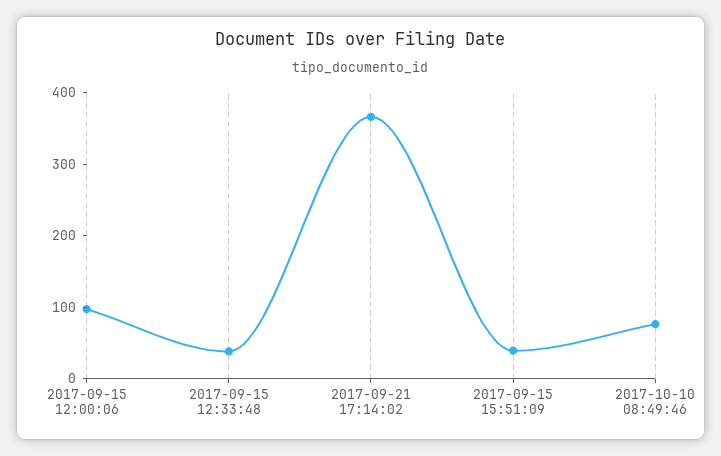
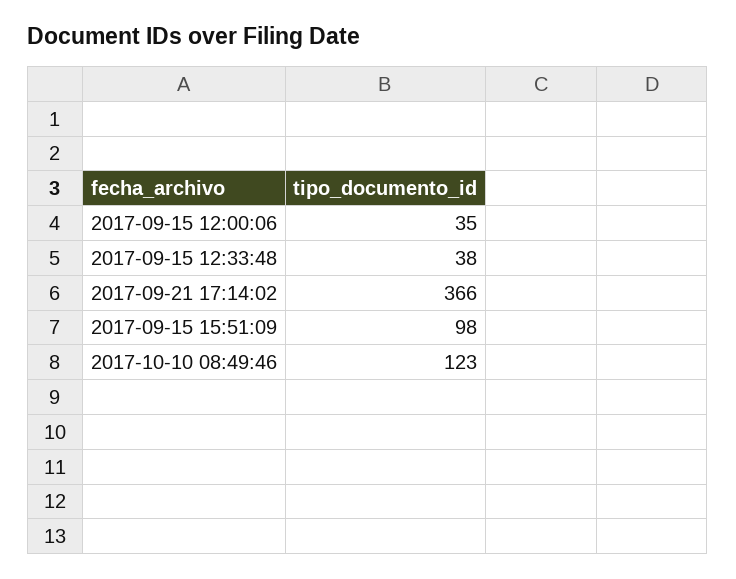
  {
-   "2017-09-15 12:00:06": 100,
+   "2017-09-15 12:00:06": 35,
    "2017-09-15 12:33:48": 38,
    "2017-09-21 17:14:02": 366,
-   "2017-09-15 15:51:09": 40,
+   "2017-09-15 15:51:09": 98,
-   "2017-10-10 08:49:46": 80
+   "2017-10-10 08:49:46": 123
  }

